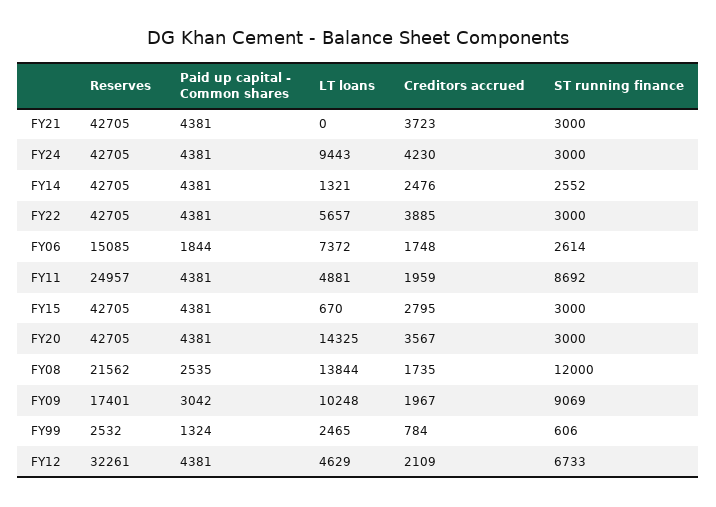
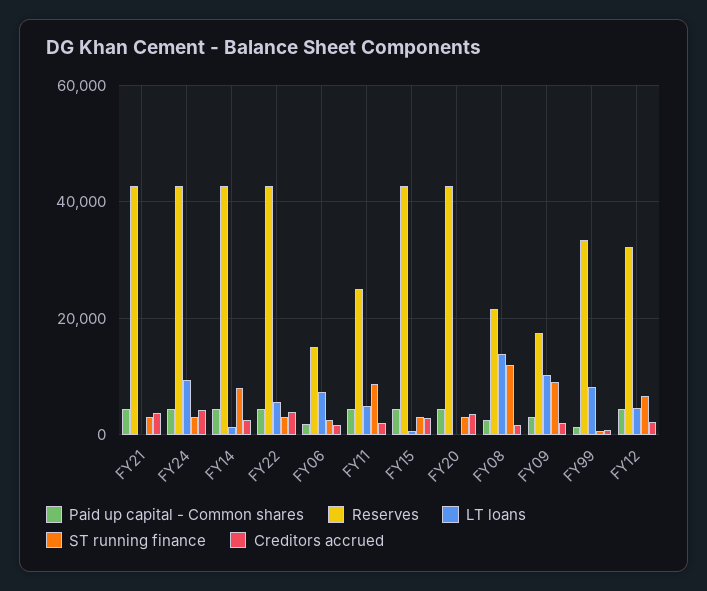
  {
    "Reserves": {
      "FY21": 42705,
      "FY24": 42705,
      "FY14": 42705,
      "FY22": 42705,
      "FY06": 15085,
      "FY11": 24957,
      "FY15": 42705,
      "FY20": 42705,
      "FY08": 21562,
      "FY09": 17401,
-     "FY99": 2532,
+     "FY99": 34000,
      "FY12": 32261
    },
    "Paid up capital - Common shares": {
      "FY21": 4381,
      "FY24": 4381,
      "FY14": 4381,
      "FY22": 4381,
      "FY06": 1844,
      "FY11": 4381,
      "FY15": 4381,
      "FY20": 4381,
      "FY08": 2535,
      "FY09": 3042,
      "FY99": 1324,
      "FY12": 4381
    },
    "LT loans": {
      "FY21": 0,
      "FY24": 9443,
      "FY14": 1321,
      "FY22": 5657,
      "FY06": 7372,
      "FY11": 4881,
      "FY15": 670,
-     "FY20": 14325,
+     "FY20": 0,
      "FY08": 13844,
      "FY09": 10248,
-     "FY99": 2465,
+     "FY99": 8000,
      "FY12": 4629
    },
    "Creditors accrued": {
      "FY21": 3723,
      "FY24": 4230,
      "FY14": 2476,
      "FY22": 3885,
      "FY06": 1748,
      "FY11": 1959,
      "FY15": 2795,
      "FY20": 3567,
      "FY08": 1735,
      "FY09": 1967,
      "FY99": 784,
      "FY12": 2109
    },
    "ST running finance": {
      "FY21": 3000,
      "FY24": 3000,
-     "FY14": 2552,
+     "FY14": 8000,
      "FY22": 3000,
      "FY06": 2614,
      "FY11": 8692,
      "FY15": 3000,
      "FY20": 3000,
      "FY08": 12000,
      "FY09": 9069,
      "FY99": 606,
      "FY12": 6733
    }
  }

